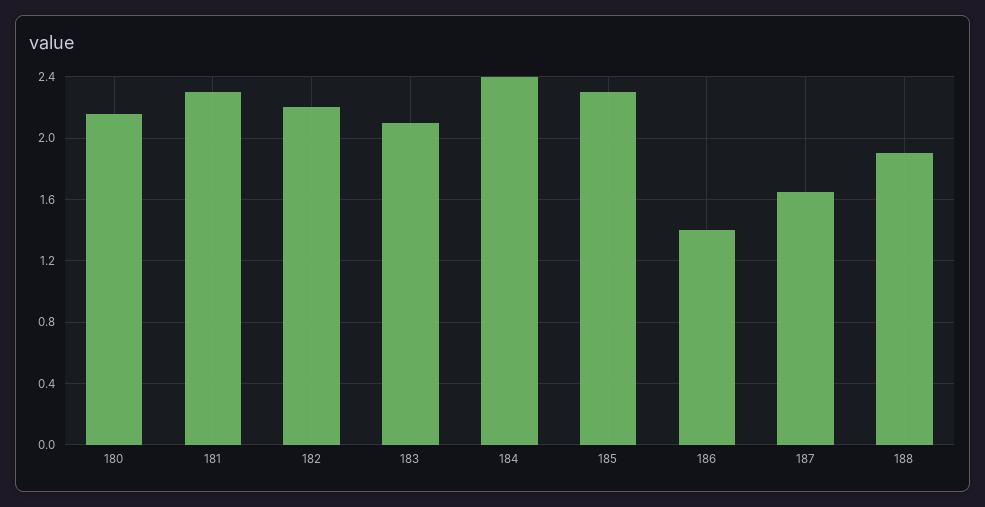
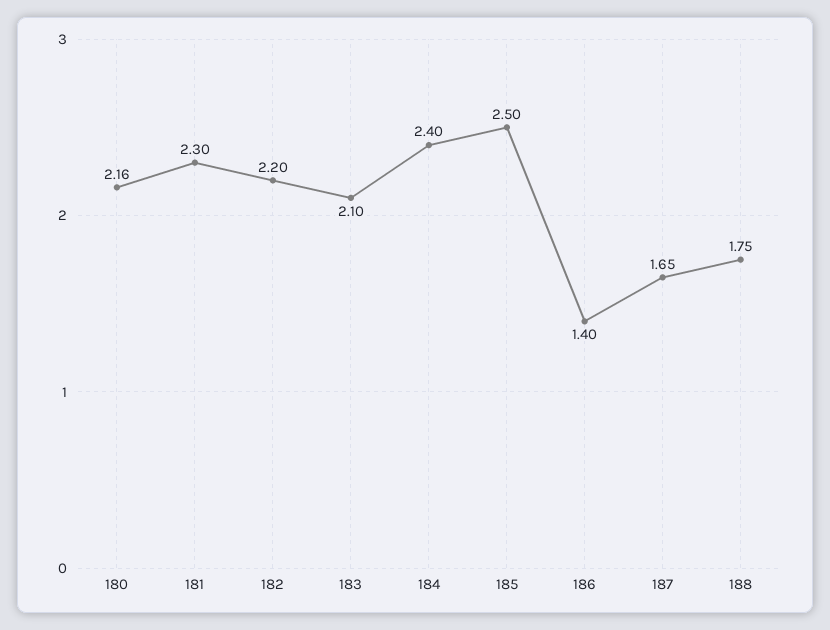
  {
    "180": 2.16,
    "181": 2.3,
    "182": 2.2,
    "183": 2.1,
    "184": 2.4,
-   "185": 2.3,
+   "185": 2.5,
    "186": 1.4,
    "187": 1.65,
-   "188": 1.9
+   "188": 1.75
  }

